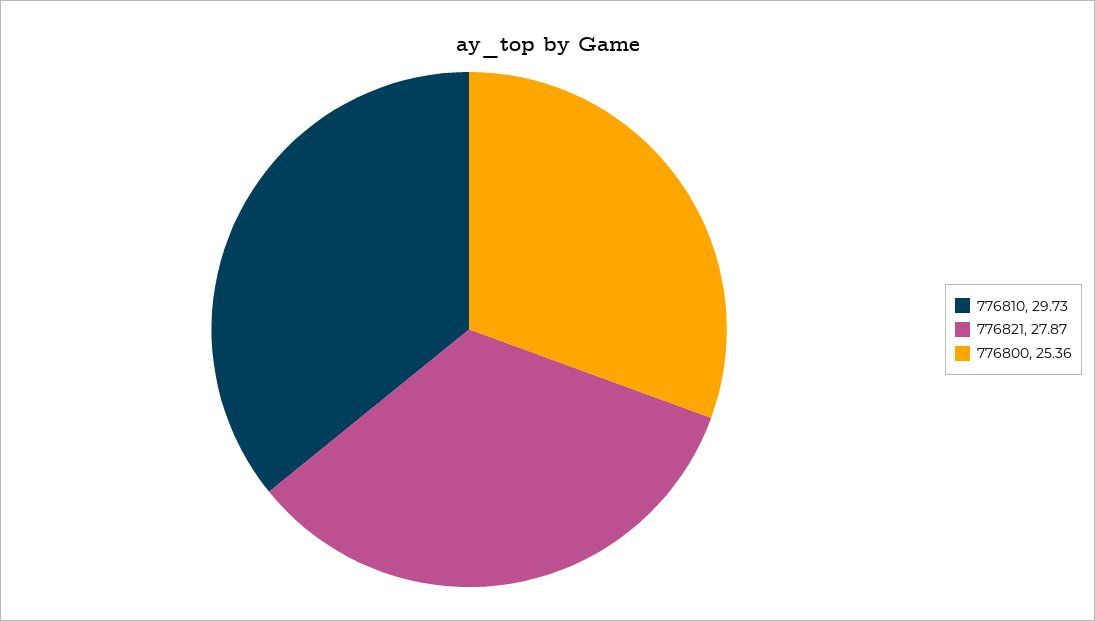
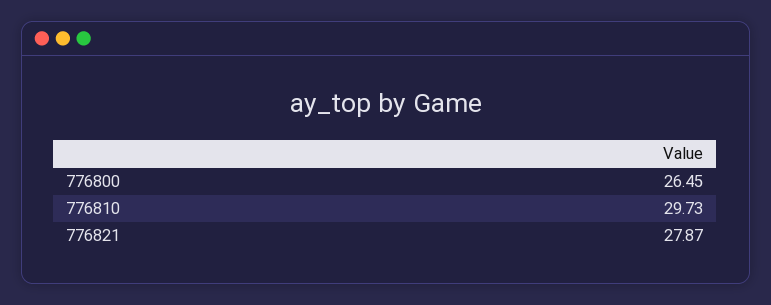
  {
    "776810": 29.73,
    "776821": 27.87,
-   "776800": 25.36
+   "776800": 26.45
  }

